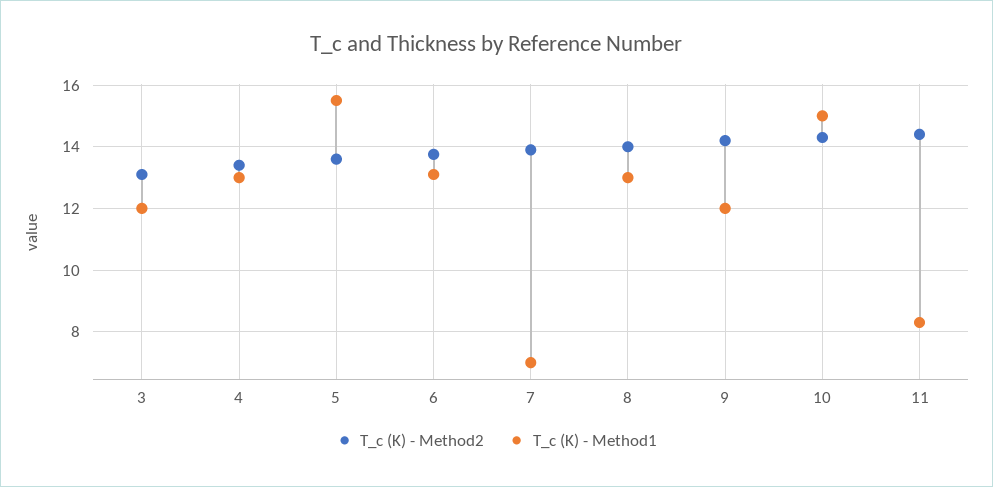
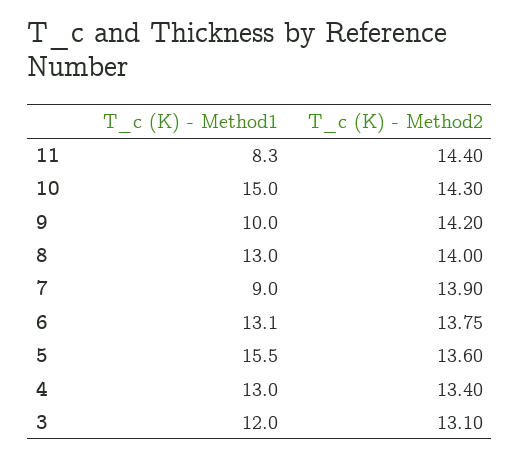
  {
    "T_c (K) - Method2": {
      "3": 13.1,
      "4": 13.4,
      "5": 13.6,
      "6": 13.75,
      "7": 13.9,
      "8": 14,
      "9": 14.2,
      "10": 14.3,
      "11": 14.4
    },
    "T_c (K) - Method1": {
      "3": 12,
      "4": 13,
      "5": 15.5,
      "6": 13.1,
-     "7": 7,
+     "7": 9,
      "8": 13,
-     "9": 12,
+     "9": 10,
      "10": 15,
      "11": 8.3
    }
  }

